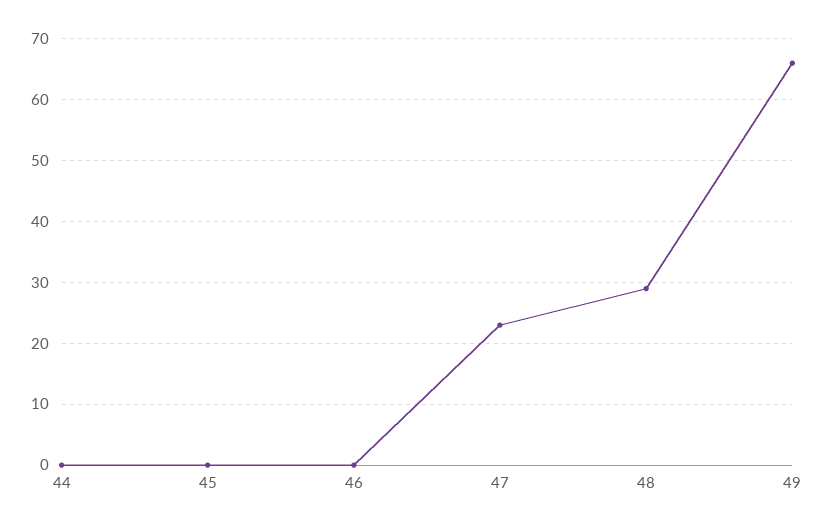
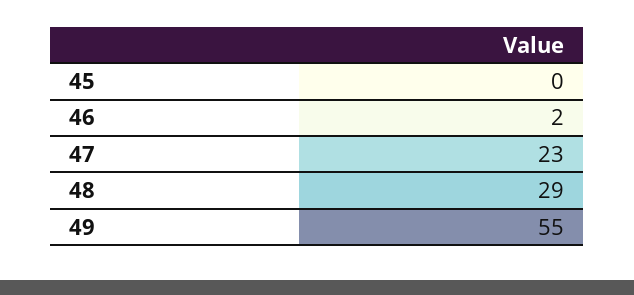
  {
-   "44": 0,
    "45": 0,
-   "46": 0,
+   "46": 2,
    "47": 23,
    "48": 29,
-   "49": 66
+   "49": 55
  }

